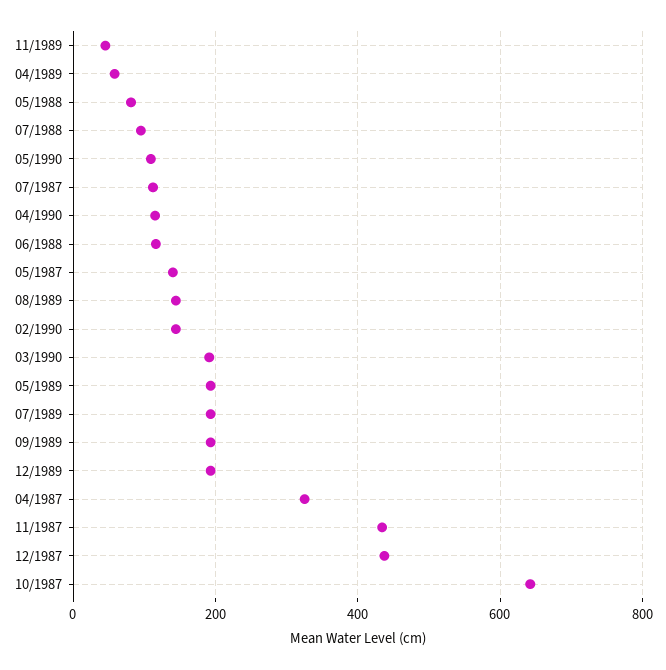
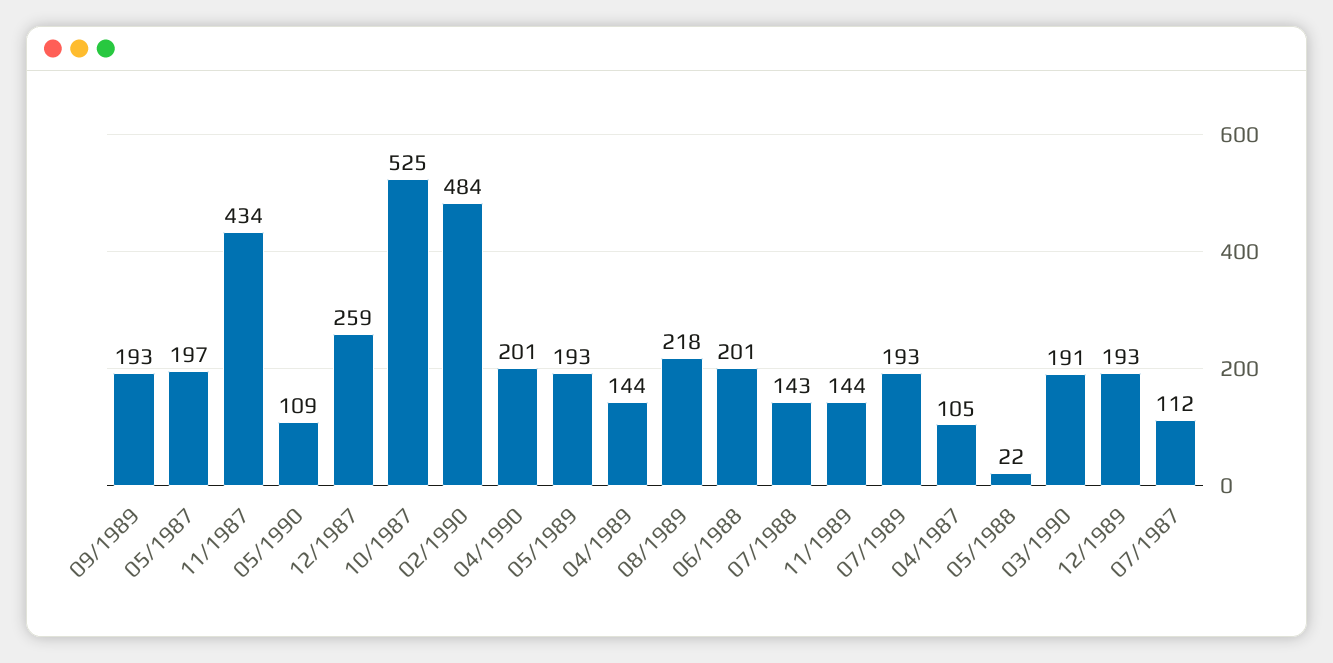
  {
-   "11/1989": 40,
+   "11/1989": 144,
-   "04/1989": 60,
+   "04/1989": 144,
-   "05/1988": 80,
+   "05/1988": 22,
-   "07/1988": 100,
+   "07/1988": 143,
    "05/1990": 109,
    "07/1987": 112,
-   "04/1990": 120,
+   "04/1990": 201,
-   "06/1988": 120,
+   "06/1988": 201,
-   "05/1987": 140,
+   "05/1987": 197,
-   "08/1989": 140,
+   "08/1989": 218,
-   "02/1990": 140,
+   "02/1990": 484,
    "03/1990": 191,
    "05/1989": 193,
    "07/1989": 193,
    "09/1989": 193,
    "12/1989": 193,
-   "04/1987": 320,
+   "04/1987": 105,
    "11/1987": 434,
-   "12/1987": 440,
+   "12/1987": 259,
-   "10/1987": 640
+   "10/1987": 525
  }

